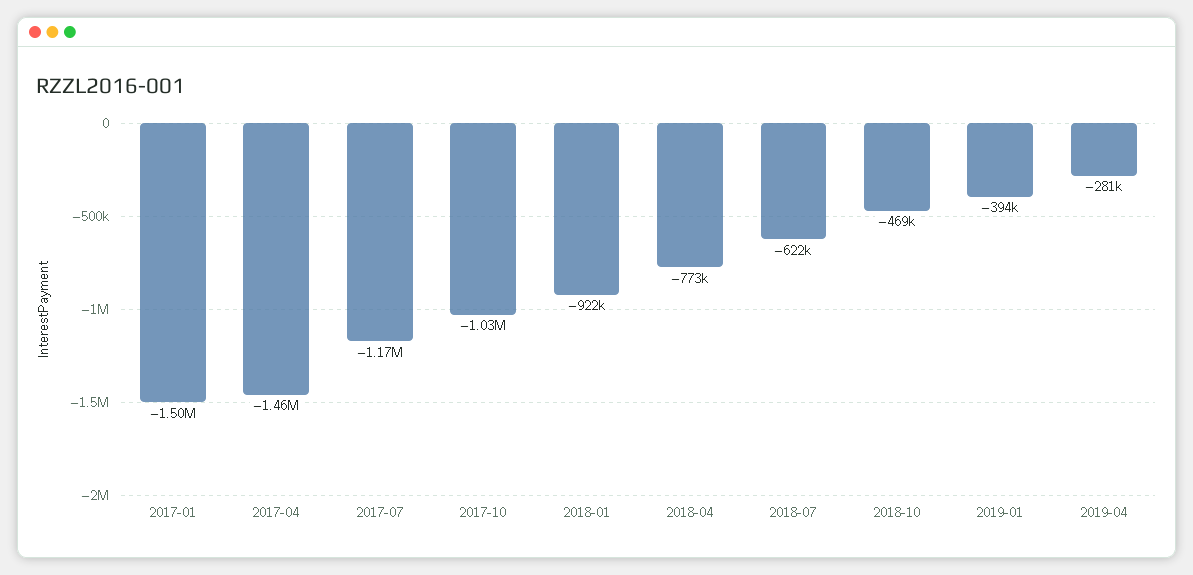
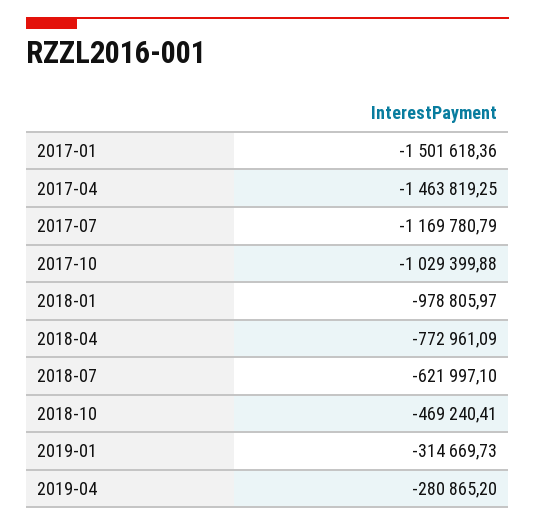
  {
    "2017-01": -1501618.36,
    "2017-04": -1463819.25,
    "2017-07": -1169780.79,
    "2017-10": -1029399.88,
-   "2018-01": -922000,
+   "2018-01": -978805.97,
    "2018-04": -772961.09,
    "2018-07": -621997.1,
    "2018-10": -469240.41,
-   "2019-01": -394000,
+   "2019-01": -314669.73,
    "2019-04": -280865.2
  }

